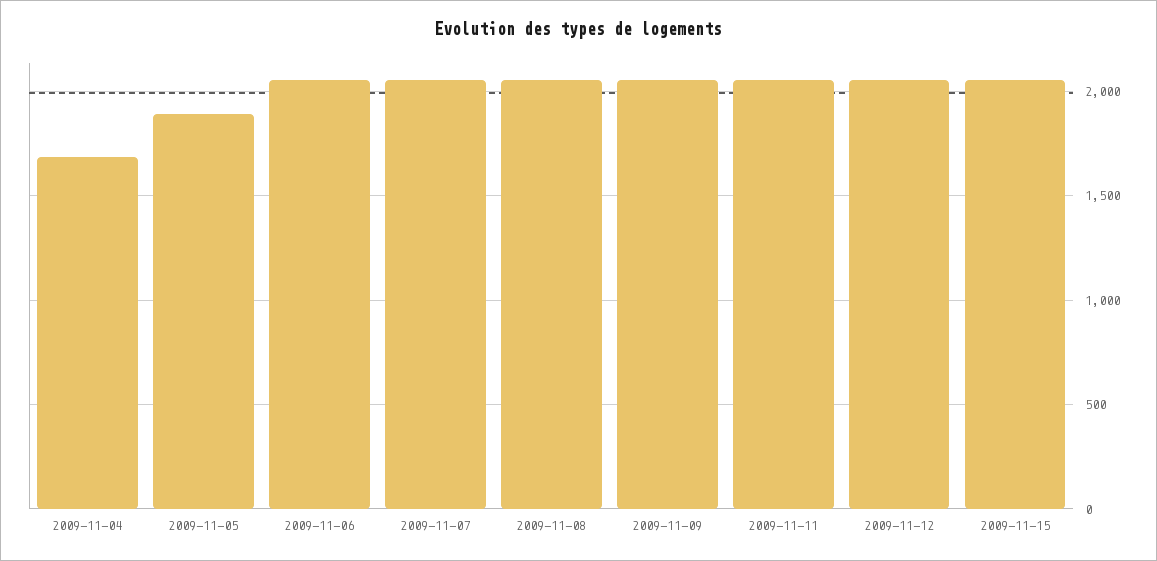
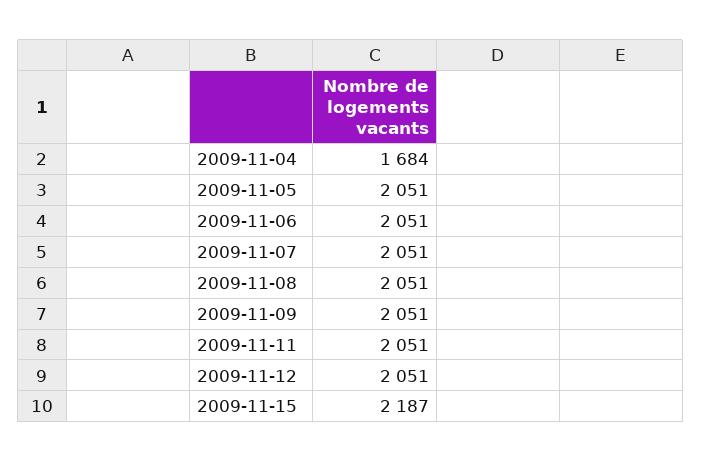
  {
    "2009-11-04": 1684,
-   "2009-11-05": 1900,
+   "2009-11-05": 2051,
    "2009-11-06": 2051,
    "2009-11-07": 2051,
    "2009-11-08": 2051,
    "2009-11-09": 2051,
    "2009-11-11": 2051,
    "2009-11-12": 2051,
-   "2009-11-15": 2050
+   "2009-11-15": 2187
  }

